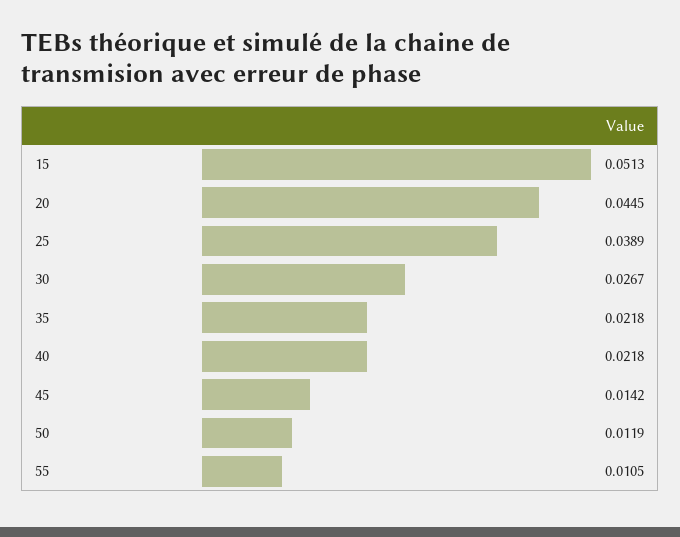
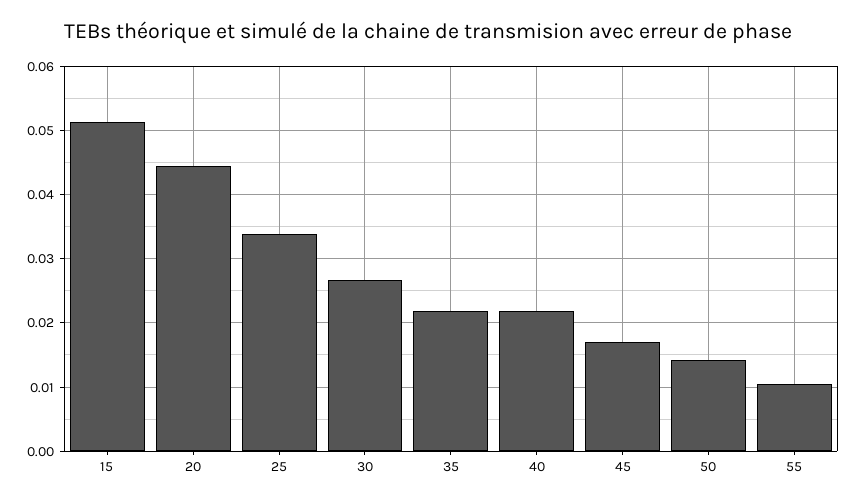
  {
    "15": 0.0513,
    "20": 0.0445,
-   "25": 0.0389,
+   "25": 0.034,
    "30": 0.0267,
    "35": 0.0218,
    "40": 0.0218,
-   "45": 0.0142,
+   "45": 0.017,
-   "50": 0.0119,
+   "50": 0.014,
    "55": 0.0105
  }

